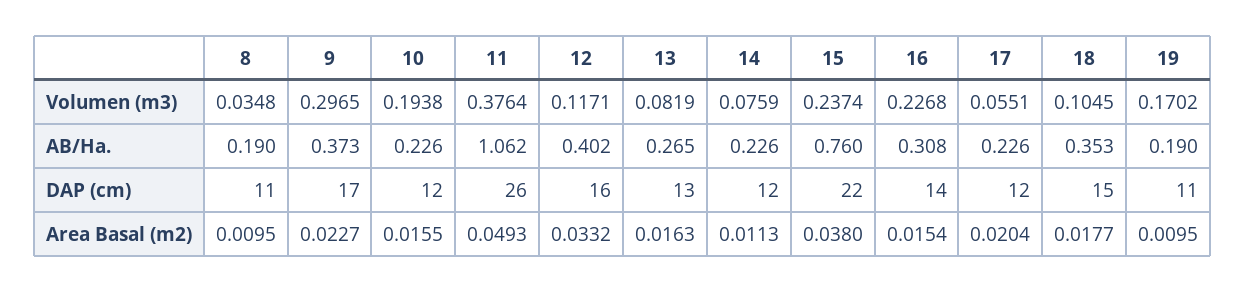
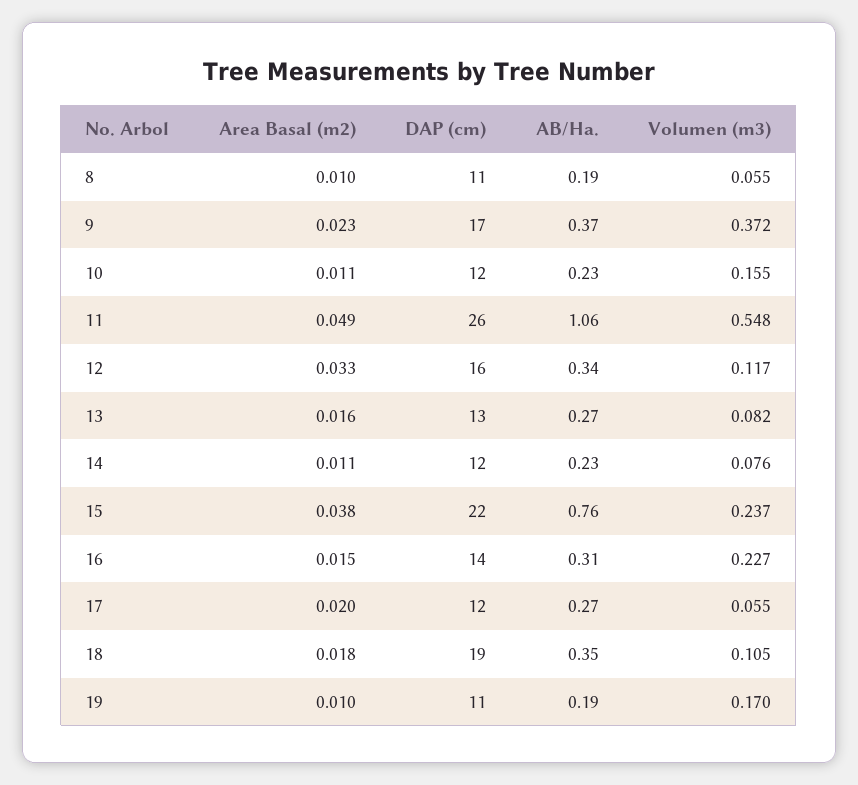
  {
    "8": {
-     "Volumen (m3)": 0.0348,
+     "Volumen (m3)": 0.055,
      "AB/Ha.": 0.19,
      "DAP (cm)": 11,
      "Area Basal (m2)": 0.0095
    },
    "9": {
-     "Volumen (m3)": 0.2965,
+     "Volumen (m3)": 0.372,
      "AB/Ha.": 0.373,
      "DAP (cm)": 17,
      "Area Basal (m2)": 0.0227
    },
    "10": {
-     "Volumen (m3)": 0.1938,
+     "Volumen (m3)": 0.155,
      "AB/Ha.": 0.226,
      "DAP (cm)": 12,
-     "Area Basal (m2)": 0.0155
+     "Area Basal (m2)": 0.011
    },
    "11": {
-     "Volumen (m3)": 0.3764,
+     "Volumen (m3)": 0.548,
      "AB/Ha.": 1.062,
      "DAP (cm)": 26,
      "Area Basal (m2)": 0.0493
    },
    "12": {
      "Volumen (m3)": 0.1171,
-     "AB/Ha.": 0.402,
+     "AB/Ha.": 0.34,
      "DAP (cm)": 16,
      "Area Basal (m2)": 0.0332
    },
    "13": {
      "Volumen (m3)": 0.0819,
      "AB/Ha.": 0.265,
      "DAP (cm)": 13,
      "Area Basal (m2)": 0.0163
    },
    "14": {
      "Volumen (m3)": 0.0759,
      "AB/Ha.": 0.226,
      "DAP (cm)": 12,
      "Area Basal (m2)": 0.0113
    },
    "15": {
      "Volumen (m3)": 0.2374,
      "AB/Ha.": 0.76,
      "DAP (cm)": 22,
      "Area Basal (m2)": 0.038
    },
    "16": {
      "Volumen (m3)": 0.2268,
      "AB/Ha.": 0.308,
      "DAP (cm)": 14,
      "Area Basal (m2)": 0.0154
    },
    "17": {
      "Volumen (m3)": 0.0551,
-     "AB/Ha.": 0.226,
+     "AB/Ha.": 0.27,
      "DAP (cm)": 12,
      "Area Basal (m2)": 0.0204
    },
    "18": {
      "Volumen (m3)": 0.1045,
      "AB/Ha.": 0.353,
-     "DAP (cm)": 15,
+     "DAP (cm)": 19,
      "Area Basal (m2)": 0.0177
    },
    "19": {
      "Volumen (m3)": 0.1702,
      "AB/Ha.": 0.19,
      "DAP (cm)": 11,
      "Area Basal (m2)": 0.0095
    }
  }

